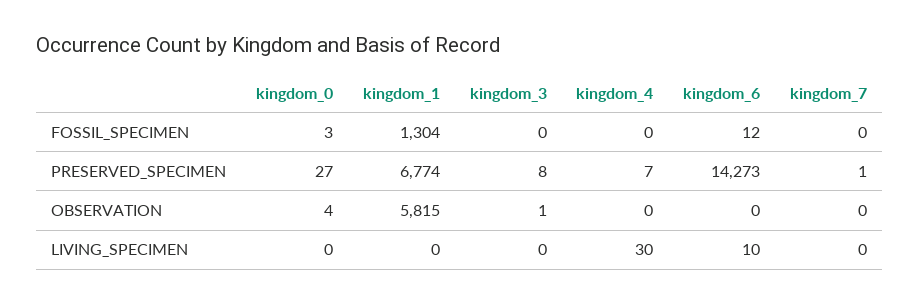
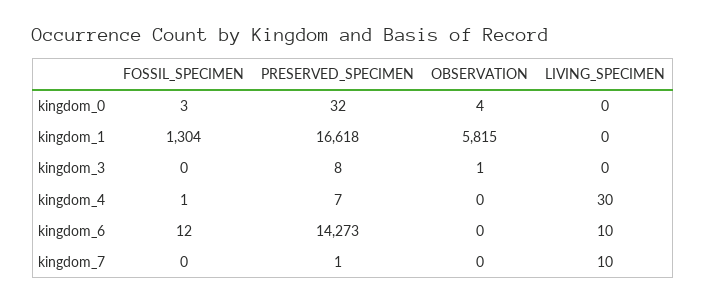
  {
    "kingdom_0": {
      "FOSSIL_SPECIMEN": 3,
-     "PRESERVED_SPECIMEN": 27,
+     "PRESERVED_SPECIMEN": 32,
      "OBSERVATION": 4,
      "LIVING_SPECIMEN": 0
    },
    "kingdom_1": {
      "FOSSIL_SPECIMEN": 1304,
-     "PRESERVED_SPECIMEN": 6774,
+     "PRESERVED_SPECIMEN": 16618,
      "OBSERVATION": 5815,
      "LIVING_SPECIMEN": 0
    },
    "kingdom_3": {
      "FOSSIL_SPECIMEN": 0,
      "PRESERVED_SPECIMEN": 8,
      "OBSERVATION": 1,
      "LIVING_SPECIMEN": 0
    },
    "kingdom_4": {
-     "FOSSIL_SPECIMEN": 0,
+     "FOSSIL_SPECIMEN": 1,
      "PRESERVED_SPECIMEN": 7,
      "OBSERVATION": 0,
      "LIVING_SPECIMEN": 30
    },
    "kingdom_6": {
      "FOSSIL_SPECIMEN": 12,
      "PRESERVED_SPECIMEN": 14273,
      "OBSERVATION": 0,
      "LIVING_SPECIMEN": 10
    },
    "kingdom_7": {
      "FOSSIL_SPECIMEN": 0,
      "PRESERVED_SPECIMEN": 1,
      "OBSERVATION": 0,
-     "LIVING_SPECIMEN": 0
+     "LIVING_SPECIMEN": 10
    }
  }

